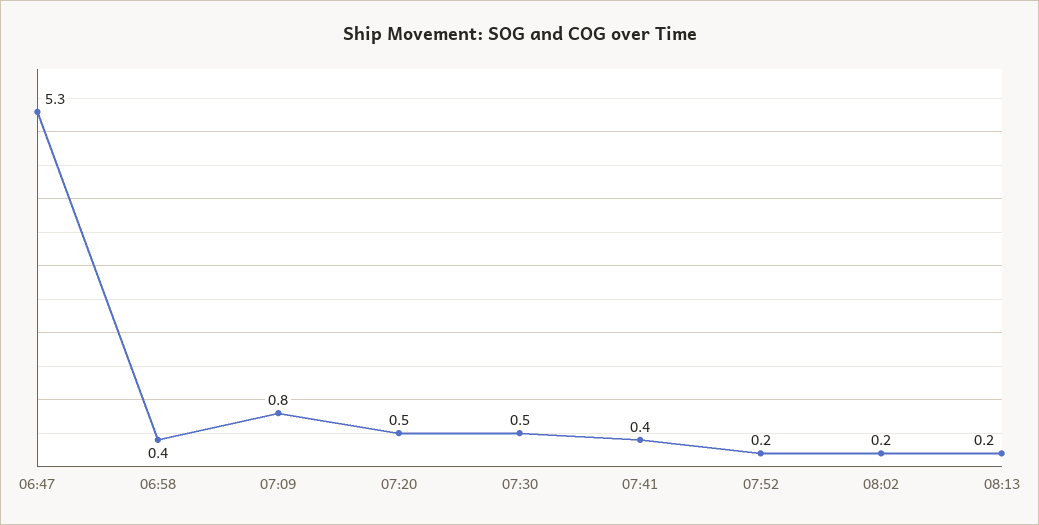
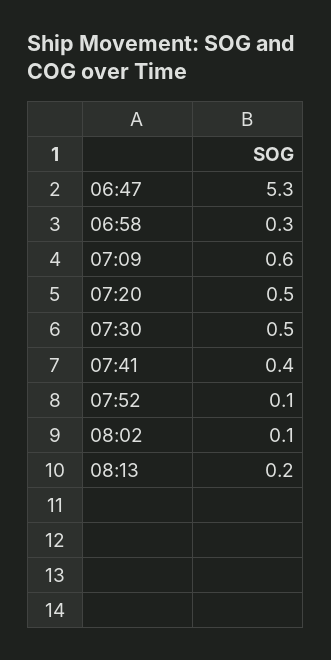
  {
    "06:47": 5.3,
-   "06:58": 0.4,
+   "06:58": 0.3,
-   "07:09": 0.8,
+   "07:09": 0.6,
    "07:20": 0.5,
    "07:30": 0.5,
    "07:41": 0.4,
-   "07:52": 0.2,
+   "07:52": 0.1,
-   "08:02": 0.2,
+   "08:02": 0.1,
    "08:13": 0.2
  }

